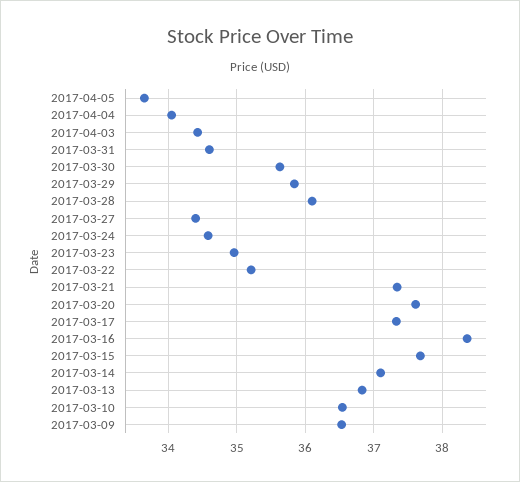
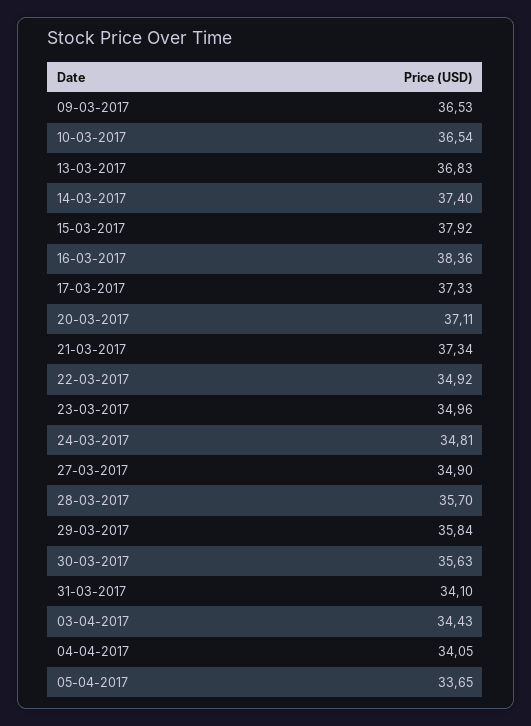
  {
    "2017-04-05": 33.65,
    "2017-04-04": 34.05,
    "2017-04-03": 34.43,
-   "2017-03-31": 34.6,
+   "2017-03-31": 34.1,
    "2017-03-30": 35.63,
    "2017-03-29": 35.84,
-   "2017-03-28": 36.1,
+   "2017-03-28": 35.7,
-   "2017-03-27": 34.4,
+   "2017-03-27": 34.9,
-   "2017-03-24": 34.6,
+   "2017-03-24": 34.81,
    "2017-03-23": 34.96,
-   "2017-03-22": 35.2,
+   "2017-03-22": 34.92,
    "2017-03-21": 37.34,
-   "2017-03-20": 37.6,
+   "2017-03-20": 37.11,
    "2017-03-17": 37.33,
    "2017-03-16": 38.36,
-   "2017-03-15": 37.7,
+   "2017-03-15": 37.92,
-   "2017-03-14": 37.1,
+   "2017-03-14": 37.4,
    "2017-03-13": 36.83,
    "2017-03-10": 36.54,
    "2017-03-09": 36.53
  }

